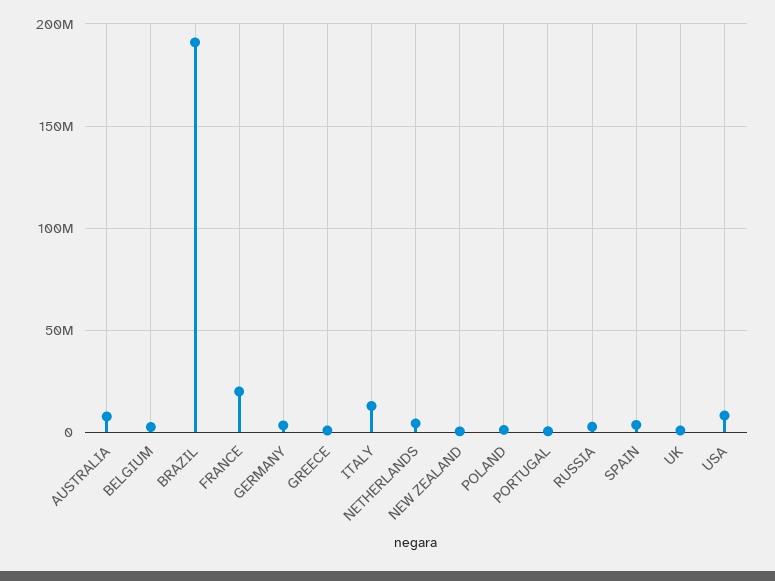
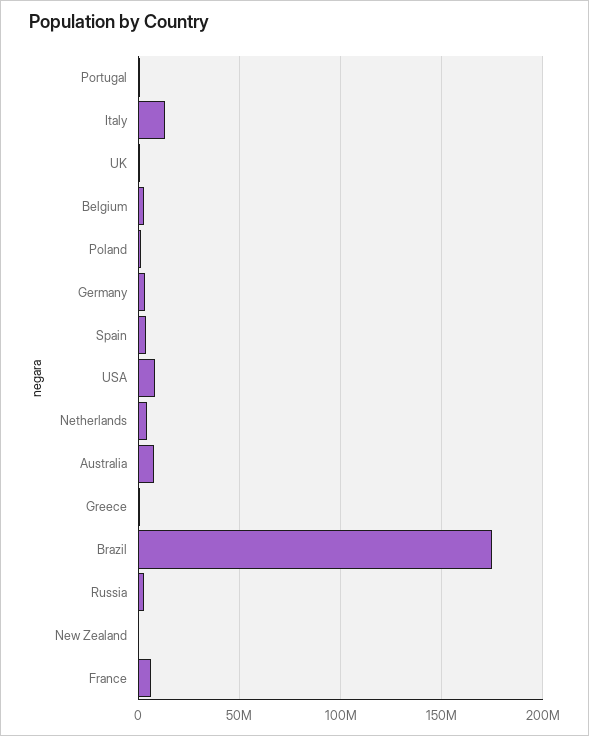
  {
    "AUSTRALIA": 10000000,
    "BELGIUM": 5000000,
-   "BRAZIL": 190000000,
+   "BRAZIL": 175000000,
-   "FRANCE": 20000000,
+   "FRANCE": 5000000,
    "GERMANY": 5000000,
    "GREECE": 0,
    "ITALY": 15000000,
    "NETHERLANDS": 5000000,
    "NEW ZEALAND": 0,
    "POLAND": 0,
    "PORTUGAL": 0,
    "RUSSIA": 5000000,
    "SPAIN": 5000000,
    "UK": 0,
    "USA": 10000000
  }

